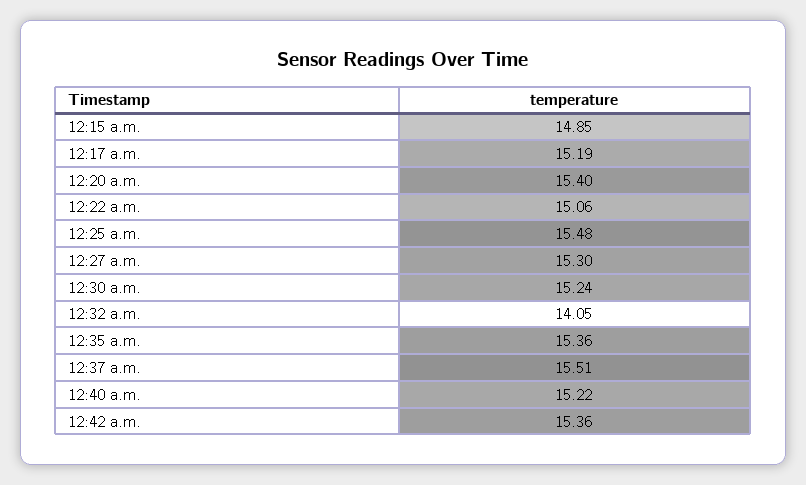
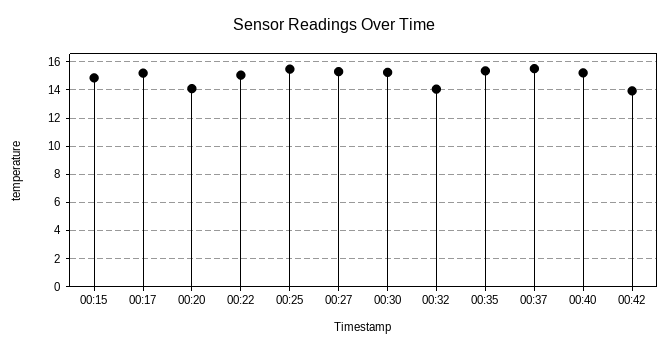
  {
    "12:15 a.m.": 14.85,
    "12:17 a.m.": 15.19,
-   "12:20 a.m.": 15.4,
+   "12:20 a.m.": 14,
    "12:22 a.m.": 15.06,
    "12:25 a.m.": 15.48,
    "12:27 a.m.": 15.3,
    "12:30 a.m.": 15.24,
    "12:32 a.m.": 14.05,
    "12:35 a.m.": 15.36,
    "12:37 a.m.": 15.51,
    "12:40 a.m.": 15.22,
-   "12:42 a.m.": 15.36
+   "12:42 a.m.": 14
  }

